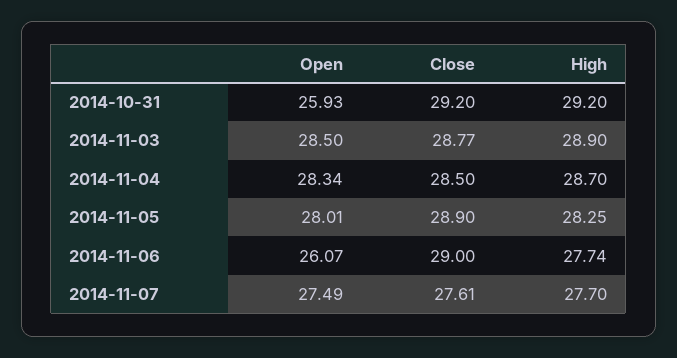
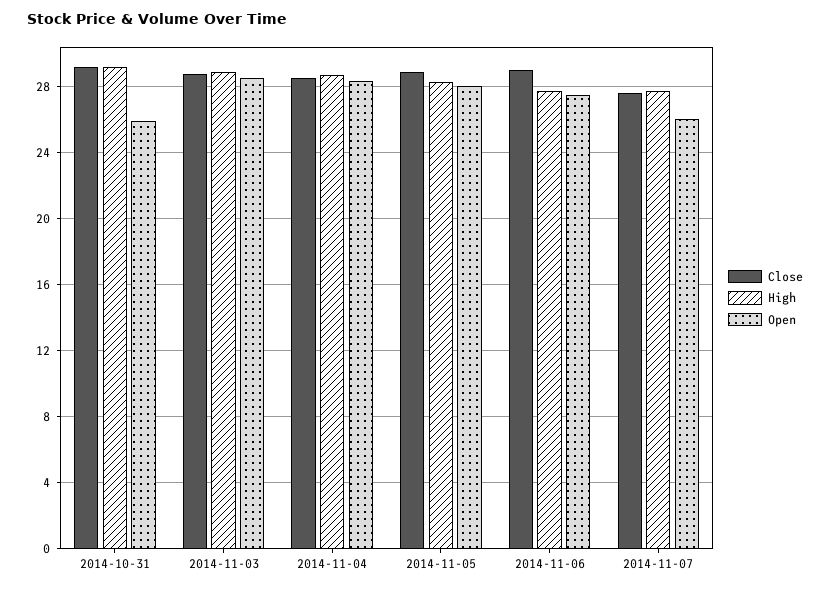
  {
    "Open": {
      "2014-10-31": 25.93,
      "2014-11-03": 28.5,
      "2014-11-04": 28.34,
      "2014-11-05": 28.01,
-     "2014-11-06": 26.07,
+     "2014-11-06": 27.5,
-     "2014-11-07": 27.49
+     "2014-11-07": 26
    },
    "Close": {
      "2014-10-31": 29.2,
      "2014-11-03": 28.77,
      "2014-11-04": 28.5,
      "2014-11-05": 28.9,
      "2014-11-06": 29,
      "2014-11-07": 27.61
    },
    "High": {
      "2014-10-31": 29.2,
      "2014-11-03": 28.9,
      "2014-11-04": 28.7,
      "2014-11-05": 28.25,
      "2014-11-06": 27.74,
      "2014-11-07": 27.7
    }
  }

